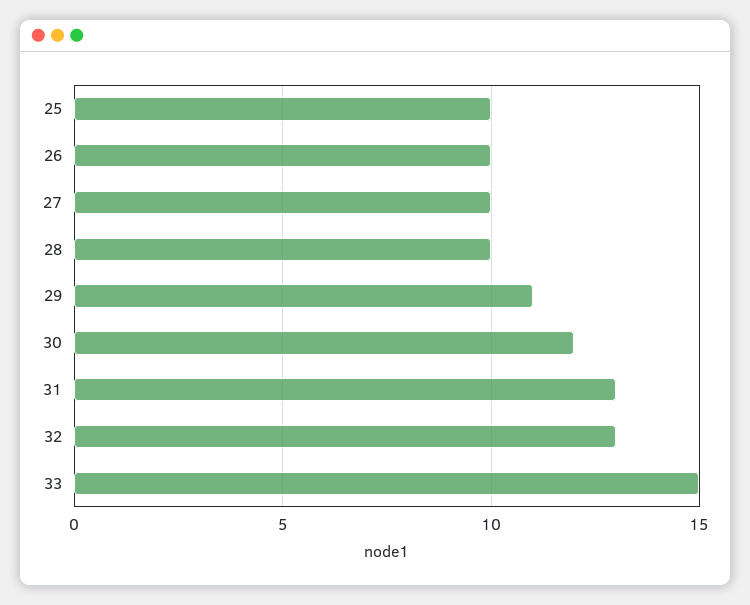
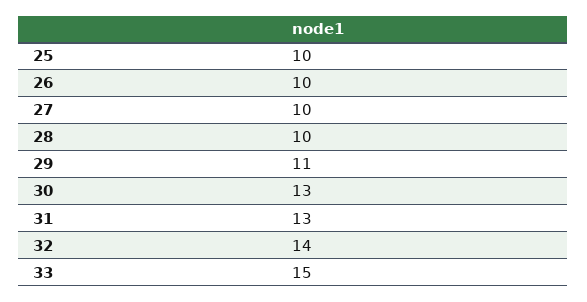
  {
    "25": 10,
    "26": 10,
    "27": 10,
    "28": 10,
    "29": 11,
-   "30": 12,
+   "30": 13,
    "31": 13,
-   "32": 13,
+   "32": 14,
    "33": 15
  }

